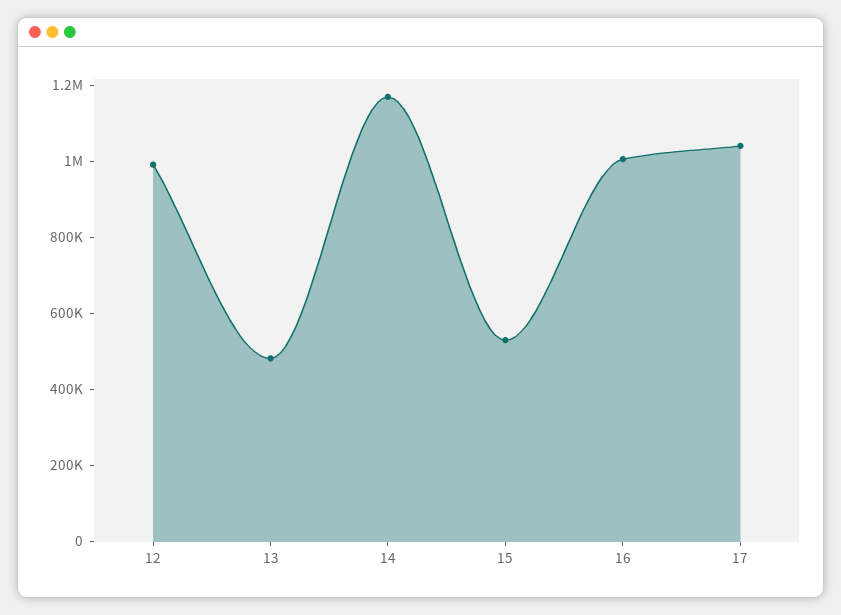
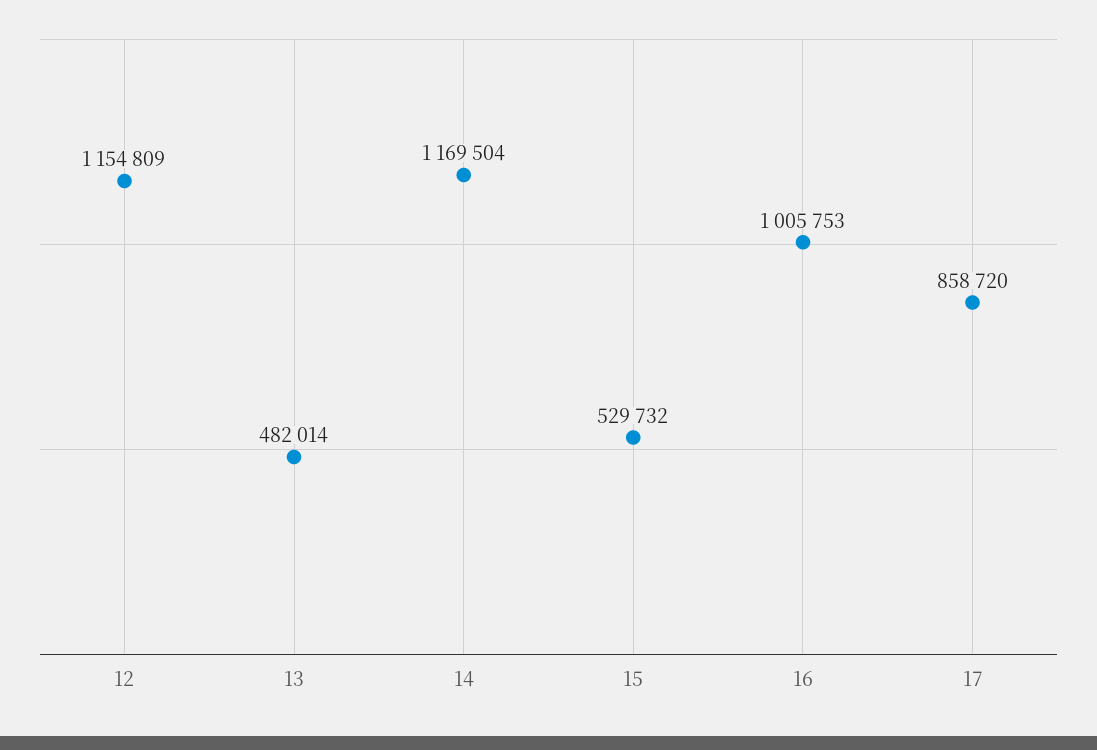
  {
-   "12": 1000000,
+   "12": 1154809,
    "13": 482014,
    "14": 1169504,
    "15": 529732,
    "16": 1005753,
-   "17": 1050000
+   "17": 858720
  }

